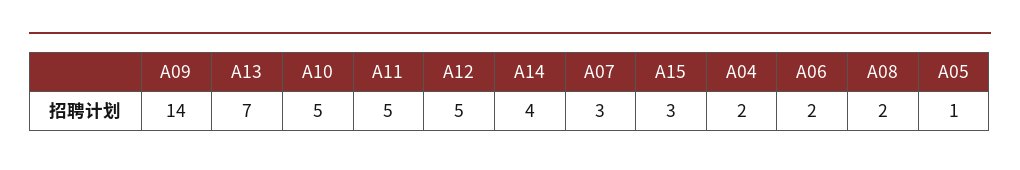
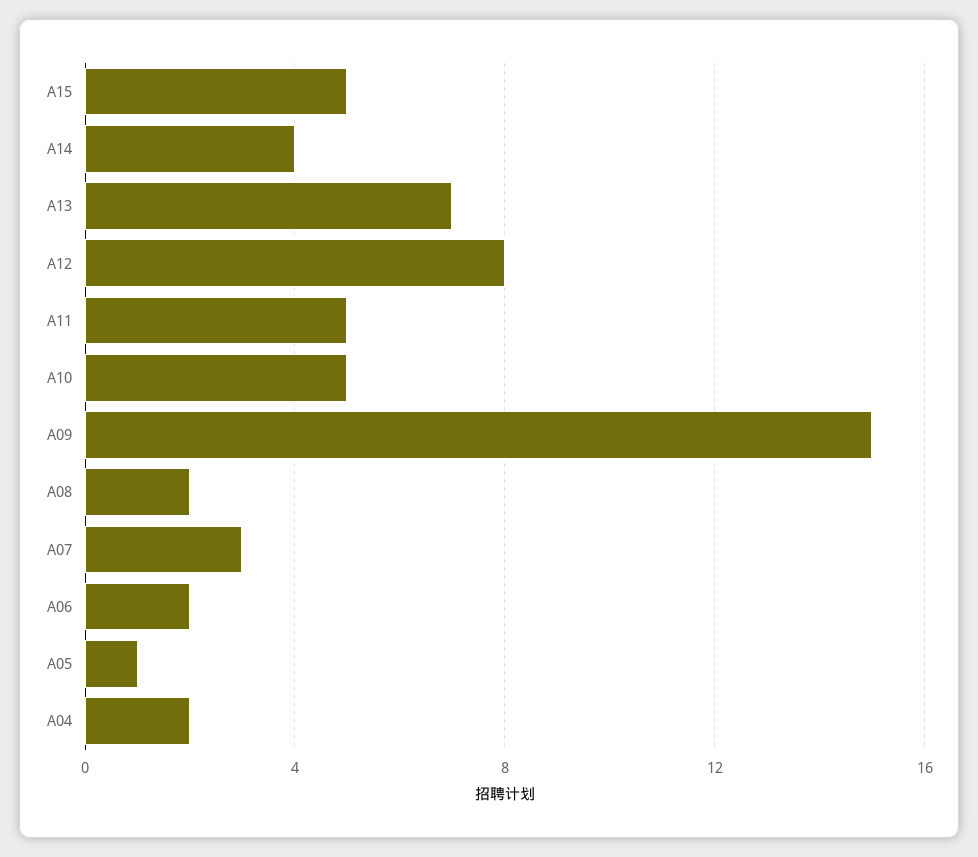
  {
-   "A09": 14,
+   "A09": 15,
    "A13": 7,
    "A10": 5,
    "A11": 5,
-   "A12": 5,
+   "A12": 8,
    "A14": 4,
    "A07": 3,
-   "A15": 3,
+   "A15": 5,
    "A04": 2,
    "A06": 2,
    "A08": 2,
    "A05": 1
  }

